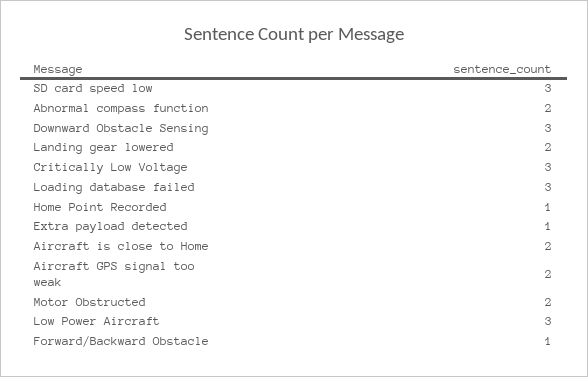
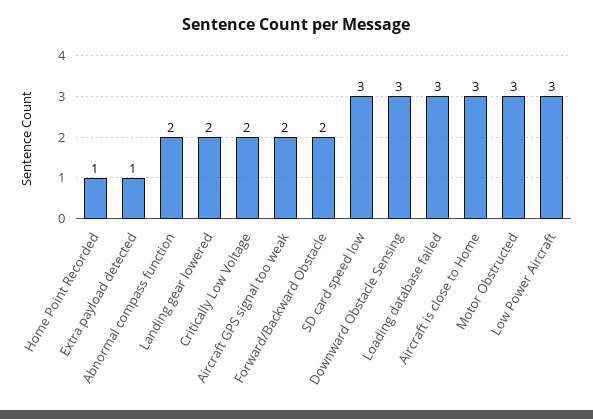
  {
    "SD card speed low": 3,
    "Abnormal compass function": 2,
    "Downward Obstacle Sensing": 3,
    "Landing gear lowered": 2,
-   "Critically Low Voltage": 3,
+   "Critically Low Voltage": 2,
    "Loading database failed": 3,
    "Home Point Recorded": 1,
    "Extra payload detected": 1,
-   "Aircraft is close to Home": 2,
+   "Aircraft is close to Home": 3,
    "Aircraft GPS signal too weak": 2,
-   "Motor Obstructed": 2,
+   "Motor Obstructed": 3,
    "Low Power Aircraft": 3,
-   "Forward/Backward Obstacle": 1
+   "Forward/Backward Obstacle": 2
  }

